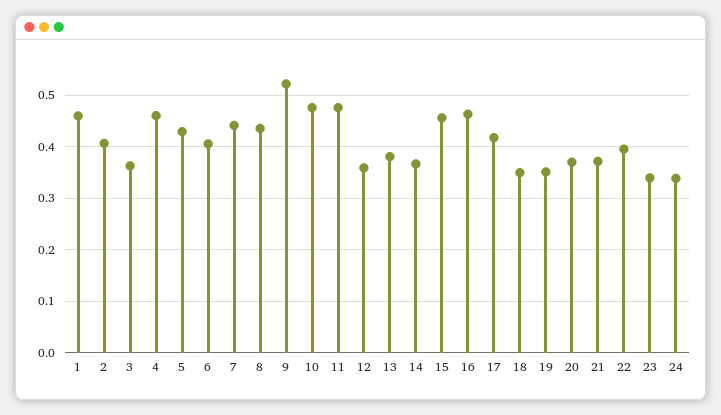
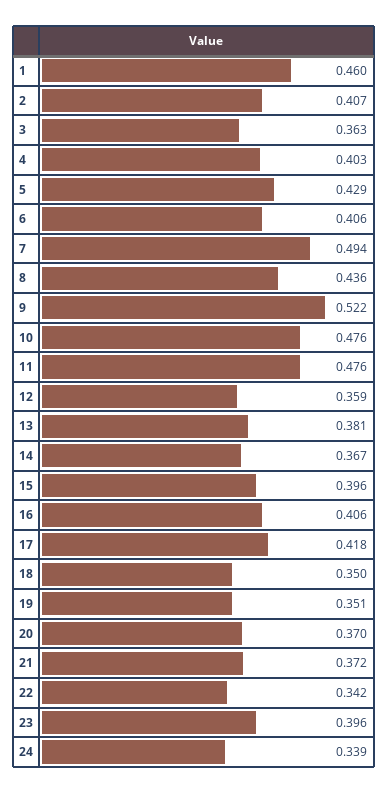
  {
    "1": 0.46,
    "2": 0.407,
    "3": 0.363,
-   "4": 0.46,
+   "4": 0.403,
    "5": 0.429,
    "6": 0.406,
-   "7": 0.44,
+   "7": 0.494,
    "8": 0.436,
    "9": 0.522,
    "10": 0.476,
    "11": 0.476,
    "12": 0.359,
    "13": 0.381,
    "14": 0.367,
-   "15": 0.46,
+   "15": 0.396,
-   "16": 0.46,
+   "16": 0.406,
    "17": 0.418,
    "18": 0.35,
    "19": 0.351,
    "20": 0.37,
    "21": 0.372,
-   "22": 0.4,
+   "22": 0.342,
-   "23": 0.34,
+   "23": 0.396,
    "24": 0.339
  }

